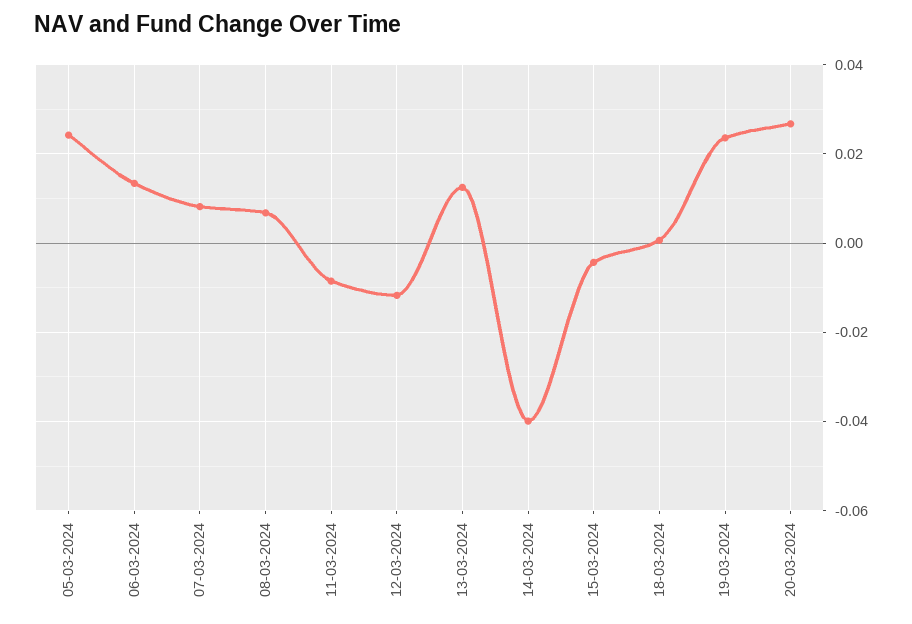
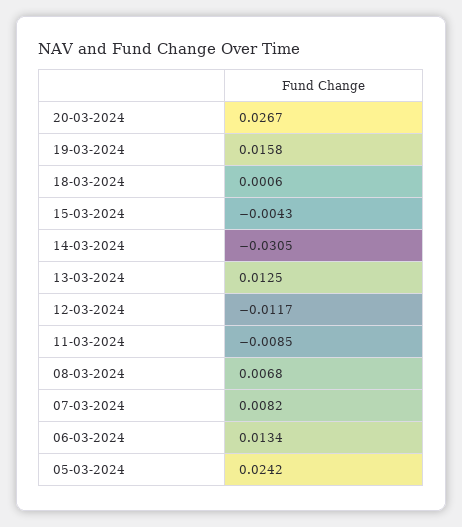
  {
    "05-03-2024": 0.0242,
    "06-03-2024": 0.0134,
    "07-03-2024": 0.0082,
    "08-03-2024": 0.0068,
    "11-03-2024": -0.0085,
    "12-03-2024": -0.0117,
    "13-03-2024": 0.0125,
-   "14-03-2024": -0.04,
+   "14-03-2024": -0.0305,
    "15-03-2024": -0.0043,
    "18-03-2024": 0.0006,
-   "19-03-2024": 0.024,
+   "19-03-2024": 0.0158,
    "20-03-2024": 0.0267
  }

